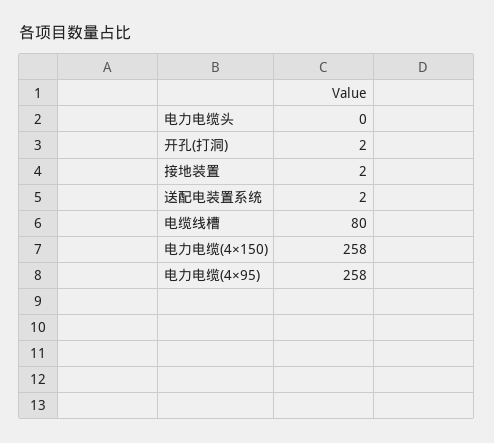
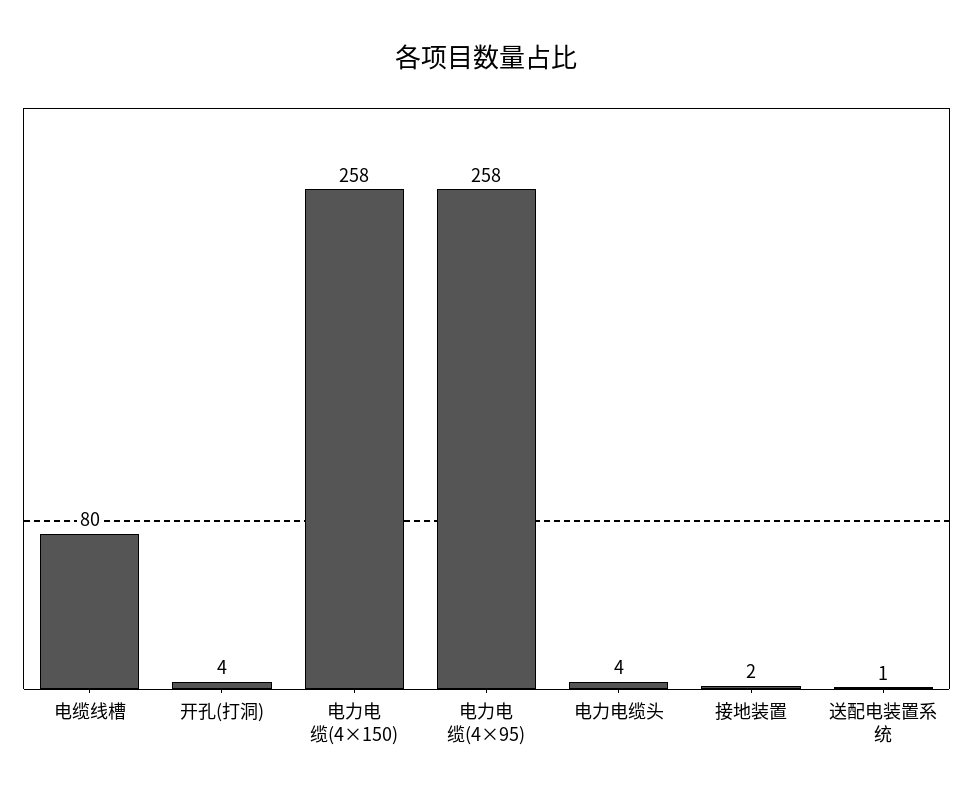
  {
-   "电力电缆头": 0,
+   "电力电缆头": 4,
-   "开孔(打洞)": 2,
+   "开孔(打洞)": 4,
    "接地装置": 2,
-   "送配电装置系统": 2,
+   "送配电装置系统": 1,
    "电缆线槽": 80,
    "电力电缆(4×150)": 258,
    "电力电缆(4×95)": 258
  }

